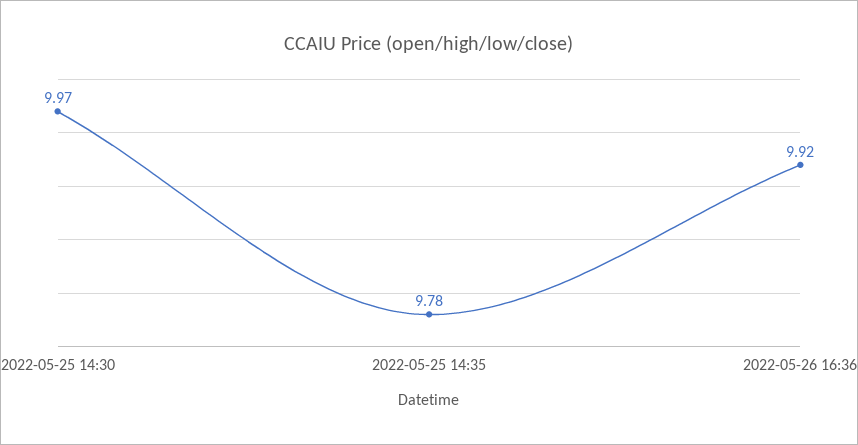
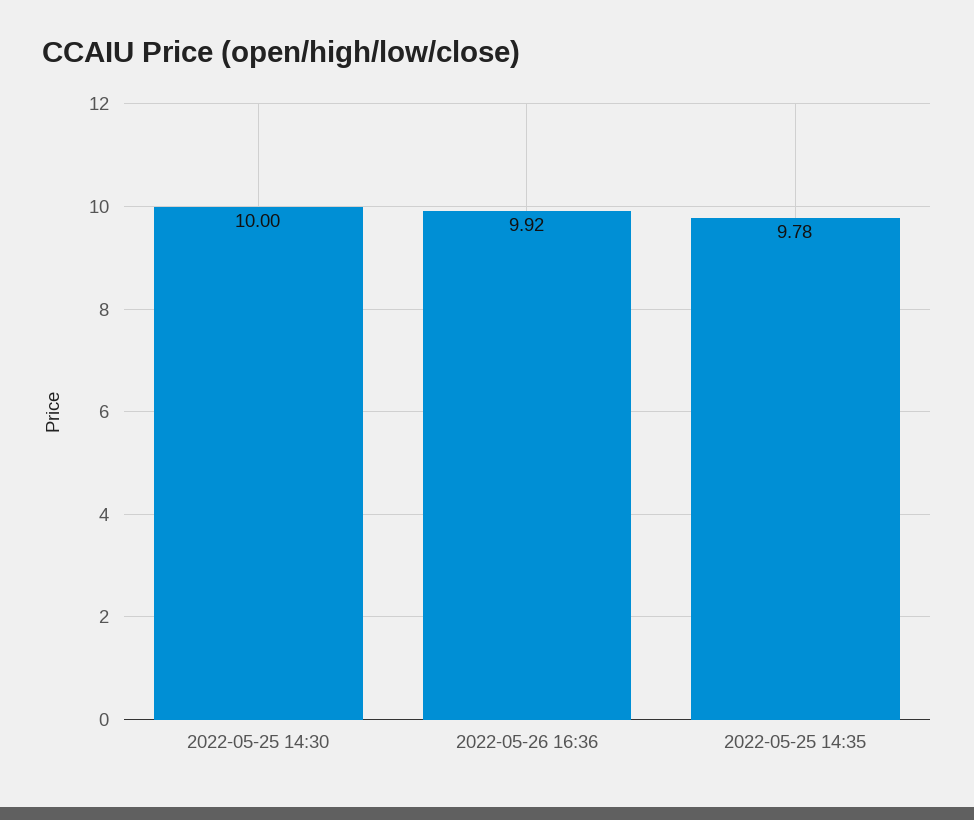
  {
-   "2022-05-25 14:30": 9.97,
+   "2022-05-25 14:30": 10,
    "2022-05-25 14:35": 9.78,
    "2022-05-26 16:36": 9.92
  }

